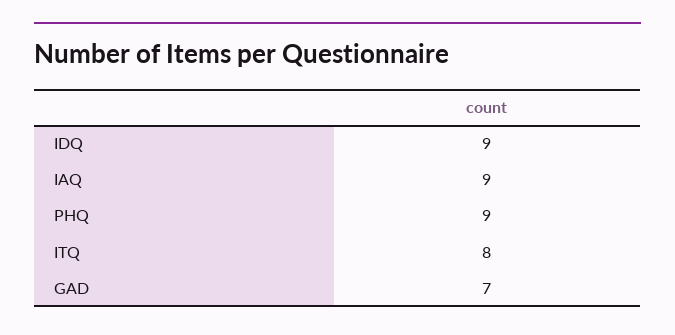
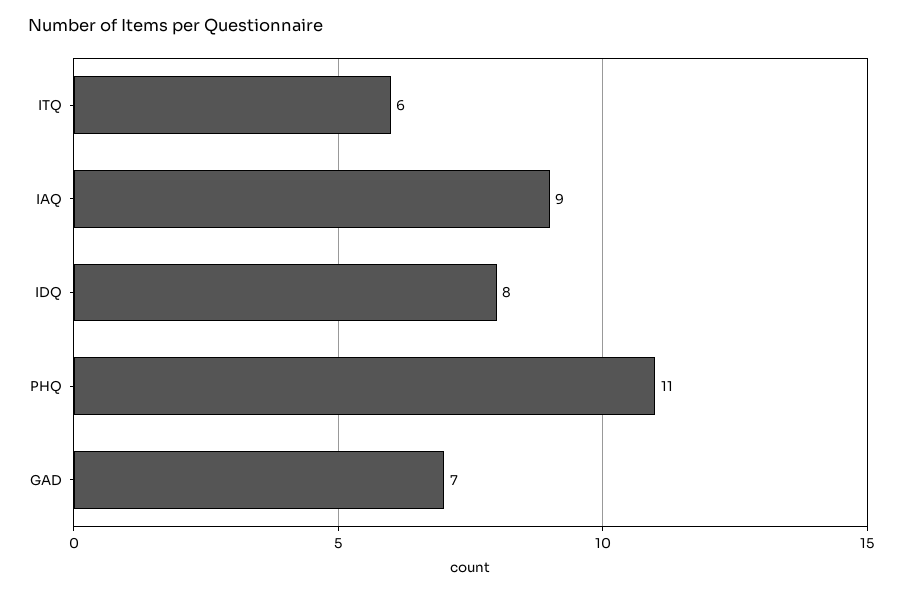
  {
-   "IDQ": 9,
+   "IDQ": 8,
    "IAQ": 9,
-   "PHQ": 9,
+   "PHQ": 11,
-   "ITQ": 8,
+   "ITQ": 6,
    "GAD": 7
  }

